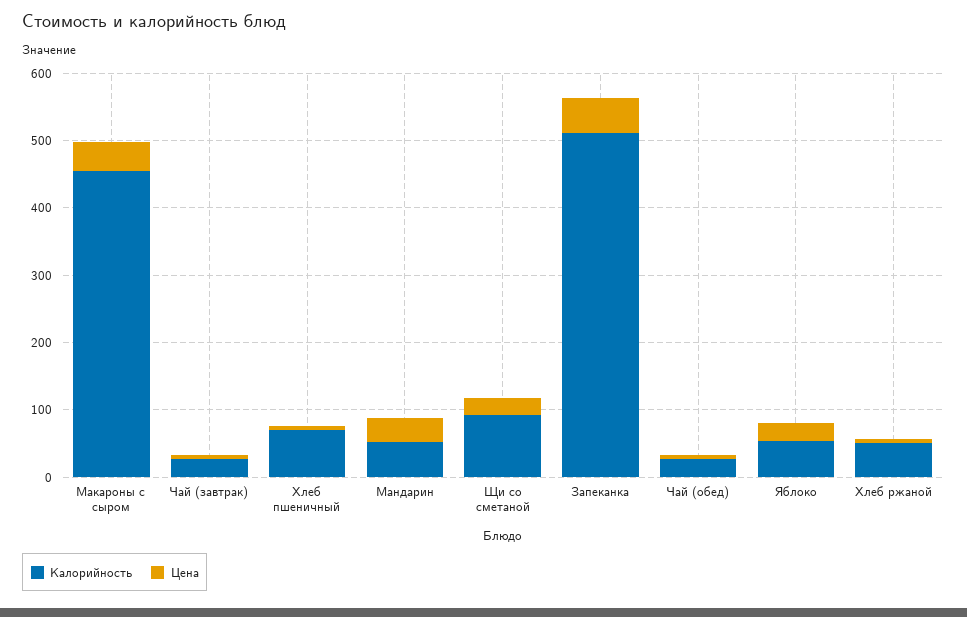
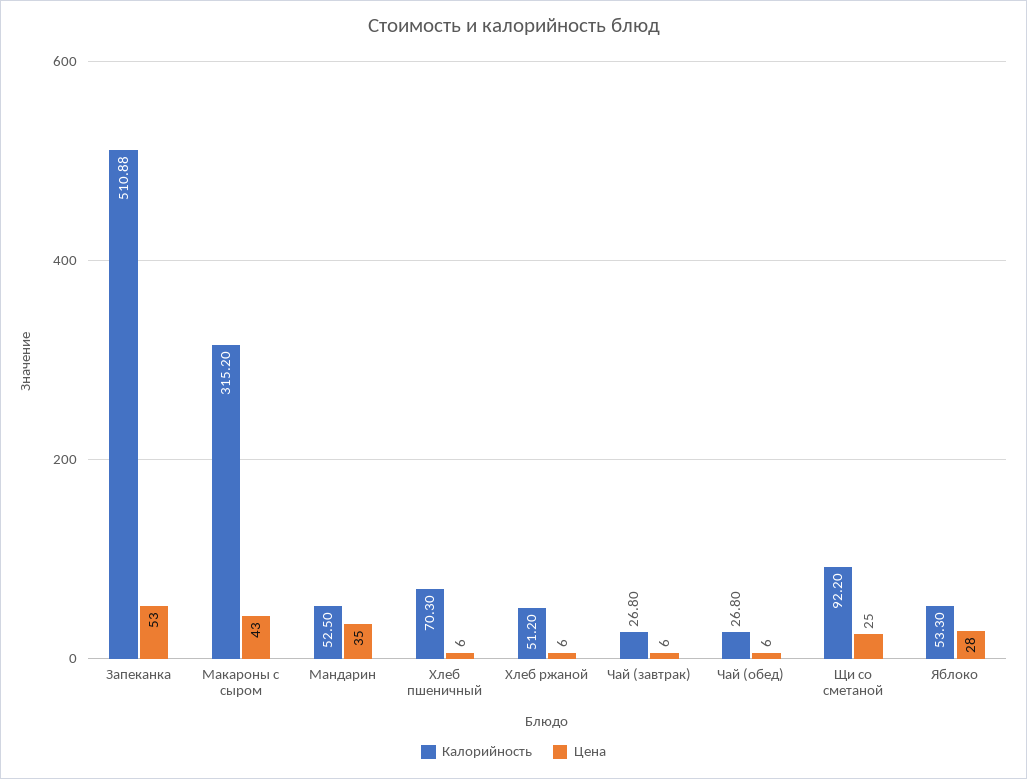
  {
    "Калорийность": {
-     "Макароны с сыром": 460,
+     "Макароны с сыром": 315.2,
      "Чай (завтрак)": 26.8,
      "Хлеб пшеничный": 70.3,
      "Мандарин": 52.5,
      "Щи со сметаной": 92.2,
      "Запеканка": 510.88,
      "Чай (обед)": 26.8,
      "Яблоко": 53.3,
      "Хлеб ржаной": 51.2
    },
    "Цена": {
      "Макароны с сыром": 43,
      "Чай (завтрак)": 6,
      "Хлеб пшеничный": 6,
      "Мандарин": 35,
      "Щи со сметаной": 25,
      "Запеканка": 53,
      "Чай (обед)": 6,
      "Яблоко": 28,
      "Хлеб ржаной": 6
    }
  }

